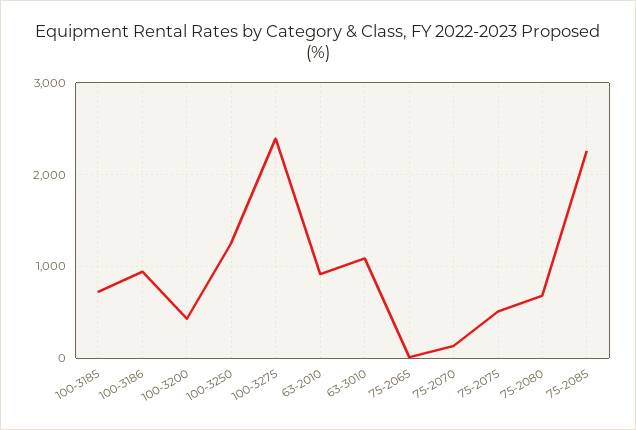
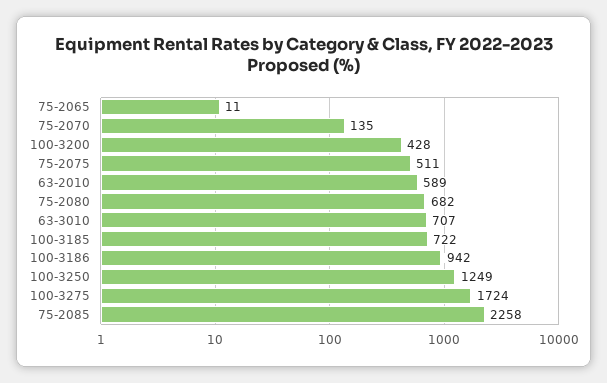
  {
    "100-3185": 722,
    "100-3186": 942,
    "100-3200": 428,
    "100-3250": 1249,
-   "100-3275": 2400,
+   "100-3275": 1724,
-   "63-2010": 900,
+   "63-2010": 589,
-   "63-3010": 1100,
+   "63-3010": 707,
    "75-2065": 11,
    "75-2070": 135,
    "75-2075": 511,
    "75-2080": 682,
    "75-2085": 2258
  }

